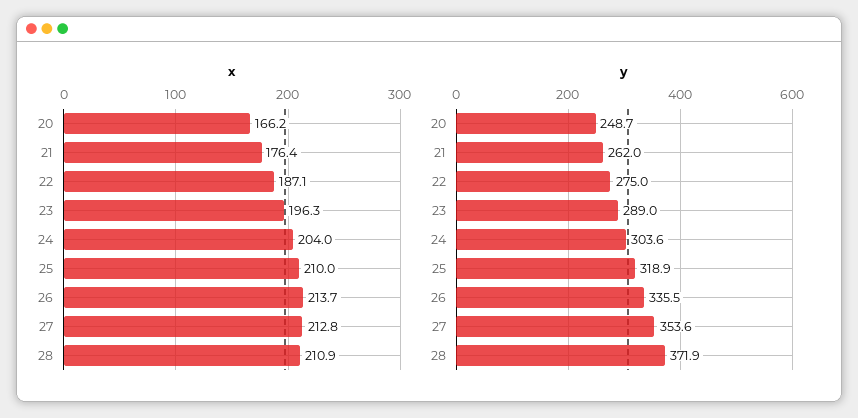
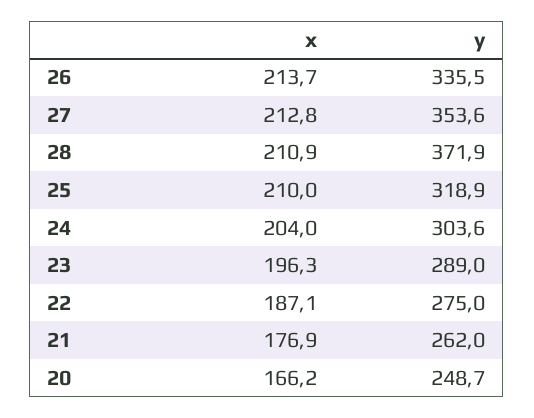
  {
    "x": {
      "20": 166.2,
-     "21": 176.4,
+     "21": 176.9,
      "22": 187.1,
      "23": 196.3,
      "24": 204,
      "25": 210,
      "26": 213.7,
      "27": 212.8,
      "28": 210.9
    },
    "y": {
      "20": 248.7,
      "21": 262,
      "22": 275,
      "23": 289,
      "24": 303.6,
      "25": 318.9,
      "26": 335.5,
      "27": 353.6,
      "28": 371.9
    }
  }

